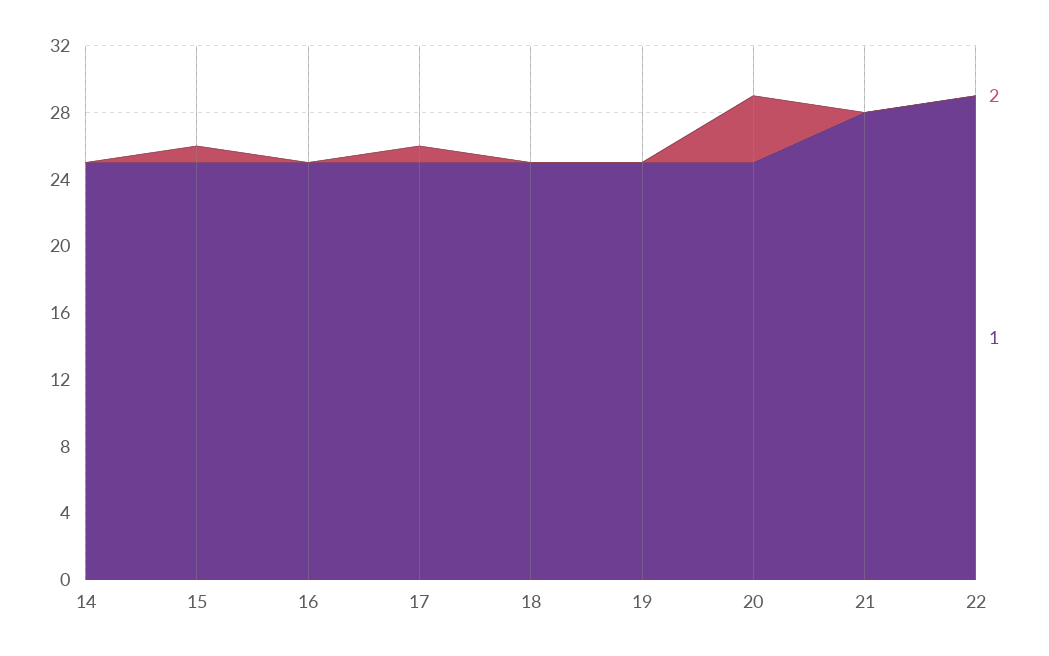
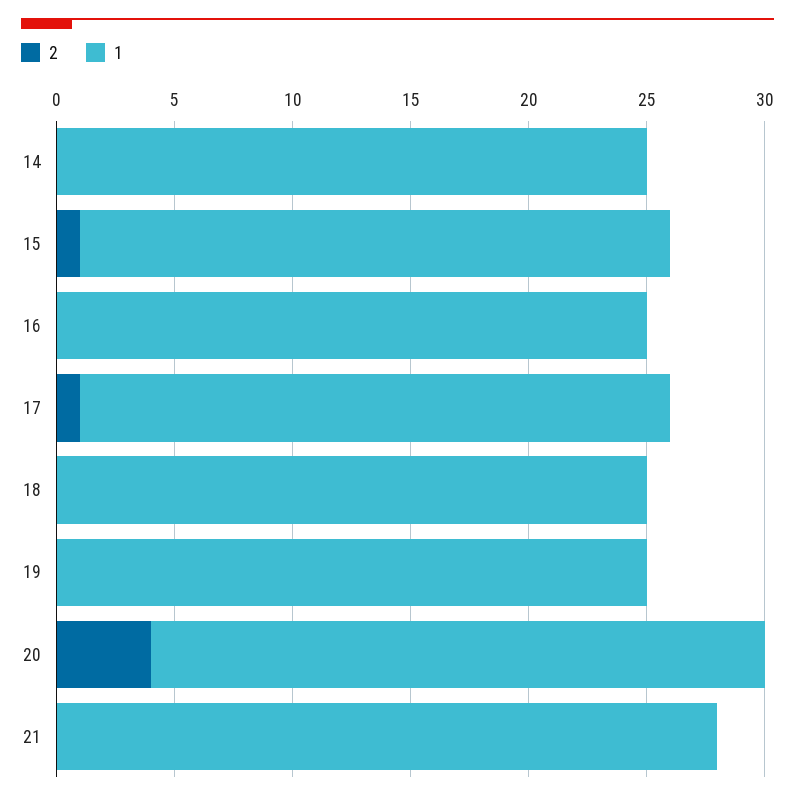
  {
    "2": {
      "14": 0,
      "15": 1,
      "16": 0,
      "17": 1,
      "18": 0,
      "19": 0,
      "20": 4,
-     "21": 0,
+     "21": 0
-     "22": 0
    },
    "1": {
      "14": 25,
      "15": 25,
      "16": 25,
      "17": 25,
      "18": 25,
      "19": 25,
-     "20": 25,
+     "20": 26,
-     "21": 28,
+     "21": 28
-     "22": 29
    }
  }

